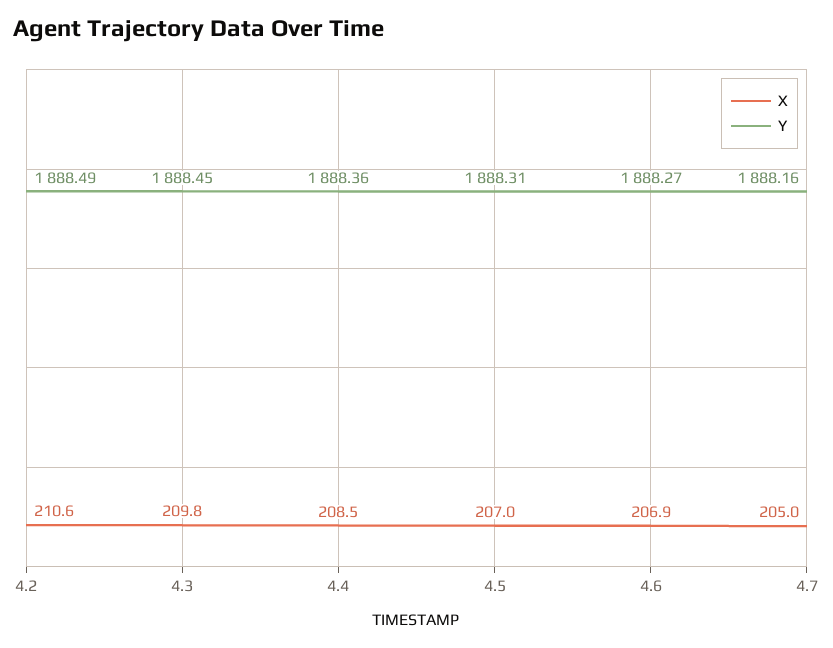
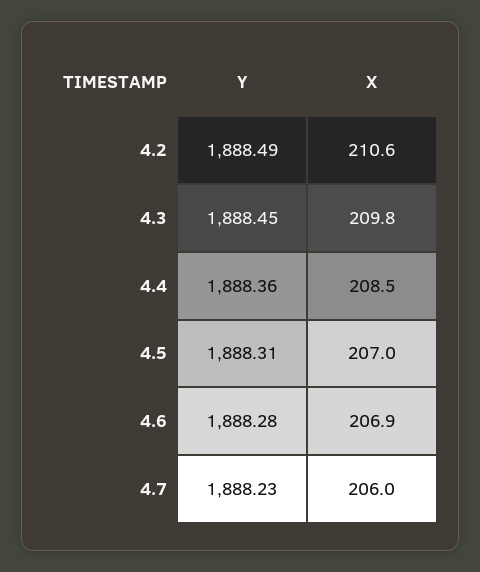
  {
    "X": {
      "4.2": 210.6,
      "4.3": 209.8,
      "4.4": 208.5,
      "4.5": 207,
      "4.6": 206.9,
-     "4.7": 205
+     "4.7": 206
    },
    "Y": {
      "4.2": 1888.49,
      "4.3": 1888.45,
      "4.4": 1888.36,
      "4.5": 1888.31,
-     "4.6": 1888.27,
+     "4.6": 1888.28,
-     "4.7": 1888.16
+     "4.7": 1888.23
    }
  }

